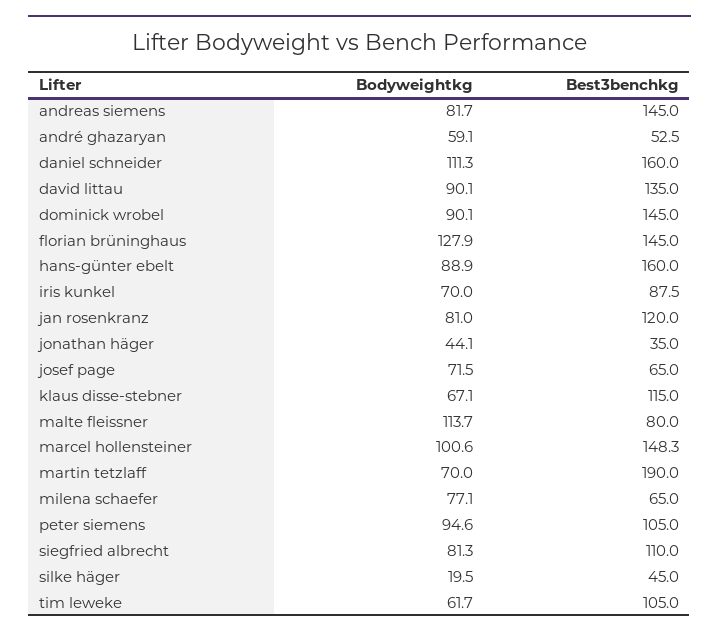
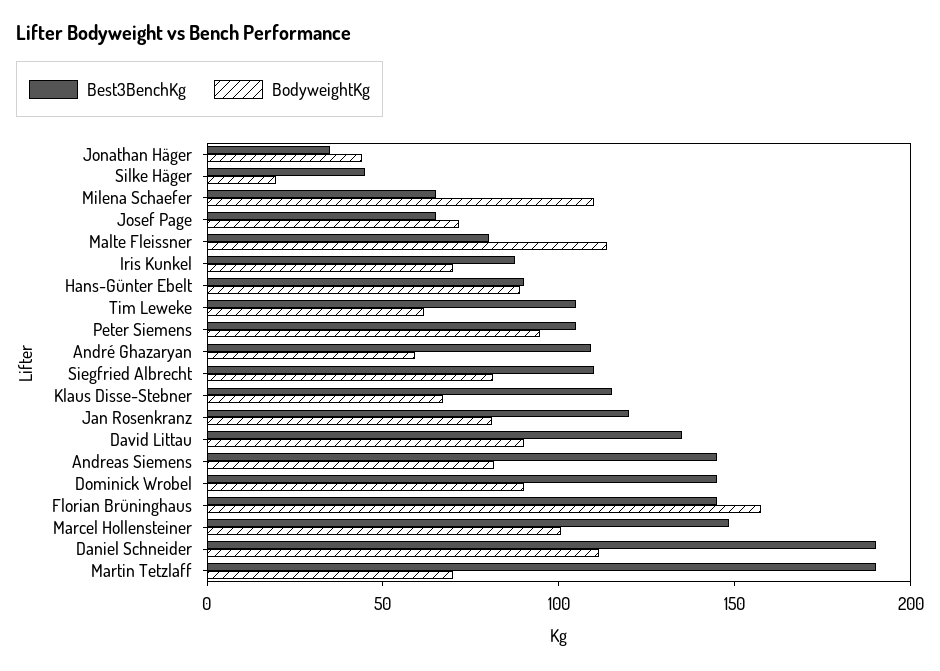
  {
    "Bodyweightkg": {
      "andreas siemens": 81.7,
      "andré ghazaryan": 59.1,
      "daniel schneider": 111.3,
      "david littau": 90.1,
      "dominick wrobel": 90.1,
-     "florian brüninghaus": 127.9,
+     "florian brüninghaus": 160,
      "hans-günter ebelt": 88.9,
      "iris kunkel": 70,
      "jan rosenkranz": 81,
      "jonathan häger": 44.1,
      "josef page": 71.5,
      "klaus disse-stebner": 67.1,
      "malte fleissner": 113.7,
      "marcel hollensteiner": 100.6,
      "martin tetzlaff": 70,
-     "milena schaefer": 77.1,
+     "milena schaefer": 110,
      "peter siemens": 94.6,
      "siegfried albrecht": 81.3,
      "silke häger": 19.5,
      "tim leweke": 61.7
    },
    "Best3benchkg": {
      "andreas siemens": 145,
-     "andré ghazaryan": 52.5,
+     "andré ghazaryan": 110,
-     "daniel schneider": 160,
+     "daniel schneider": 190,
      "david littau": 135,
      "dominick wrobel": 145,
      "florian brüninghaus": 145,
-     "hans-günter ebelt": 160,
+     "hans-günter ebelt": 90,
      "iris kunkel": 87.5,
      "jan rosenkranz": 120,
      "jonathan häger": 35,
      "josef page": 65,
      "klaus disse-stebner": 115,
      "malte fleissner": 80,
      "marcel hollensteiner": 148.3,
      "martin tetzlaff": 190,
      "milena schaefer": 65,
      "peter siemens": 105,
      "siegfried albrecht": 110,
      "silke häger": 45,
      "tim leweke": 105
    }
  }

